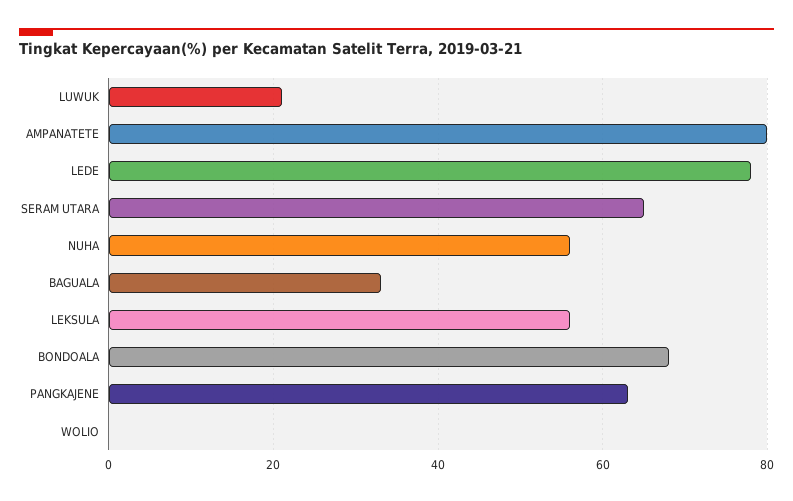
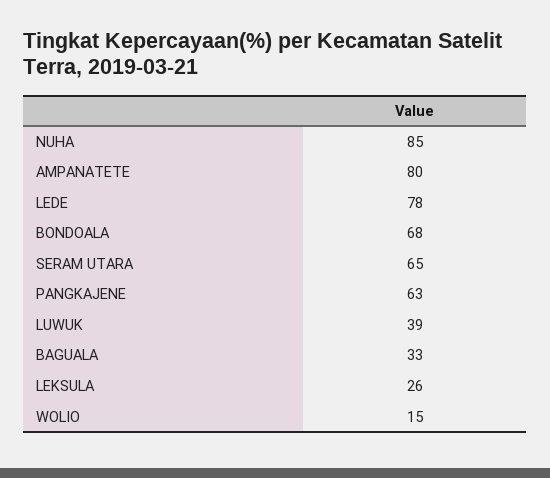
  {
-   "LUWUK": 20,
+   "LUWUK": 39,
    "AMPANATETE": 80,
    "LEDE": 78,
    "SERAM UTARA": 65,
-   "NUHA": 55,
+   "NUHA": 85,
    "BAGUALA": 33,
-   "LEKSULA": 55,
+   "LEKSULA": 26,
    "BONDOALA": 68,
    "PANGKAJENE": 63,
-   "WOLIO": 0
+   "WOLIO": 15
  }

